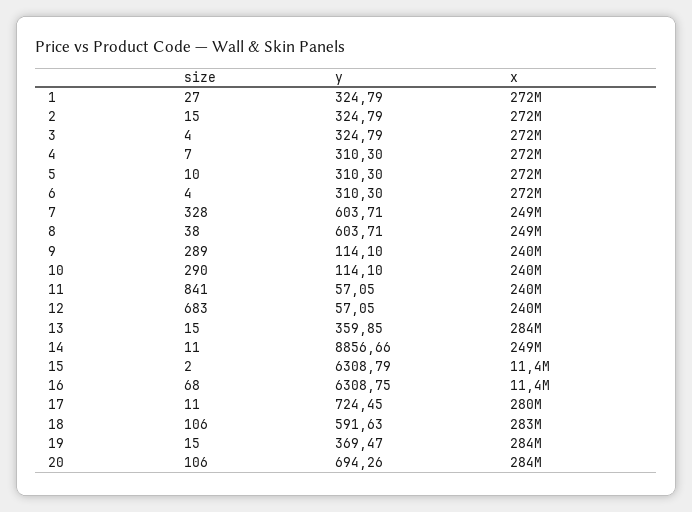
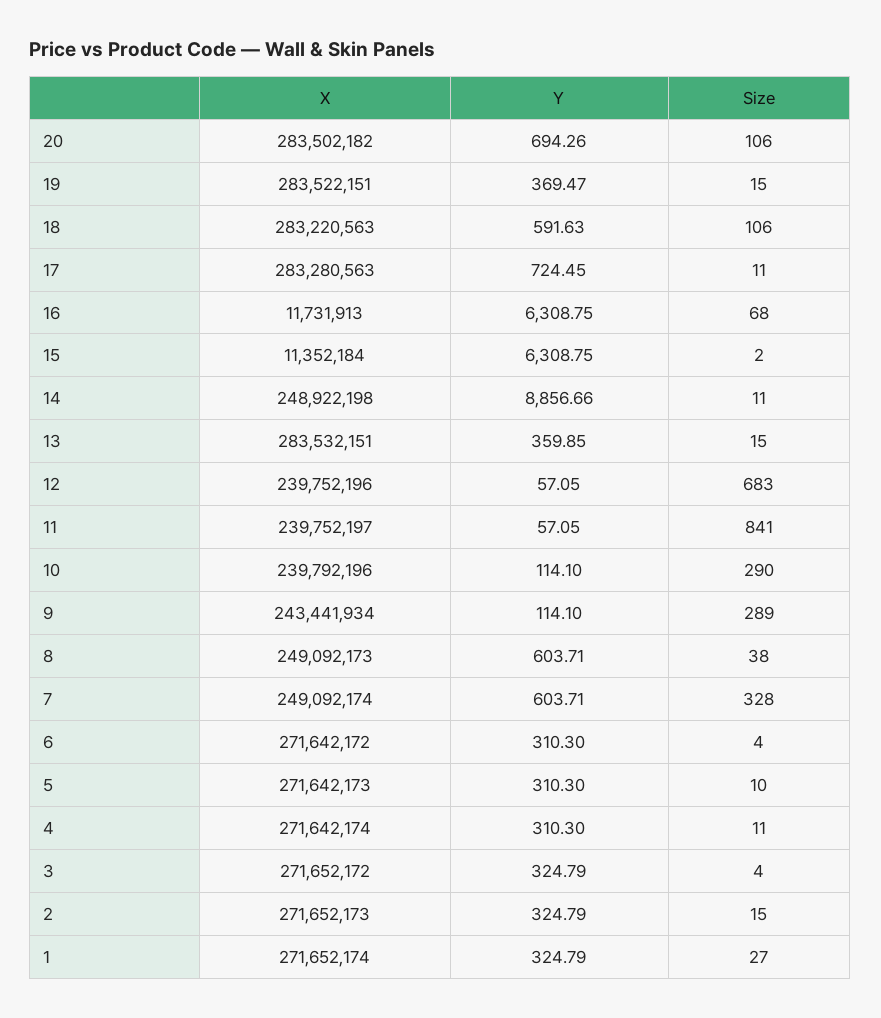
  {
    "size": {
      "1": 27,
      "2": 15,
      "3": 4,
-     "4": 7,
+     "4": 11,
      "5": 10,
      "6": 4,
      "7": 328,
      "8": 38,
      "9": 289,
      "10": 290,
      "11": 841,
      "12": 683,
      "13": 15,
      "14": 11,
      "15": 2,
      "16": 68,
      "17": 11,
      "18": 106,
      "19": 15,
      "20": 106
    },
    "y": {
      "1": 324.79,
      "2": 324.79,
      "3": 324.79,
      "4": 310.3,
      "5": 310.3,
      "6": 310.3,
      "7": 603.71,
      "8": 603.71,
      "9": 114.1,
      "10": 114.1,
      "11": 57.05,
      "12": 57.05,
      "13": 359.85,
      "14": 8856.66,
-     "15": 6308.79,
+     "15": 6308.75,
      "16": 6308.75,
      "17": 724.45,
      "18": 591.63,
      "19": 369.47,
      "20": 694.26
    },
    "x": {
      "1": 271652174,
      "2": 271652173,
      "3": 271652172,
      "4": 271642174,
      "5": 271642173,
      "6": 271642172,
      "7": 249092174,
      "8": 249092173,
-     "9": 240000000,
+     "9": 243441934,
      "10": 239792196,
      "11": 239752197,
      "12": 239752196,
      "13": 283532151,
      "14": 248922198,
      "15": 11352184,
-     "16": 11400000,
+     "16": 11731913,
-     "17": 280000000,
+     "17": 283280563,
      "18": 283220563,
      "19": 283522151,
      "20": 283502182
    }
  }

